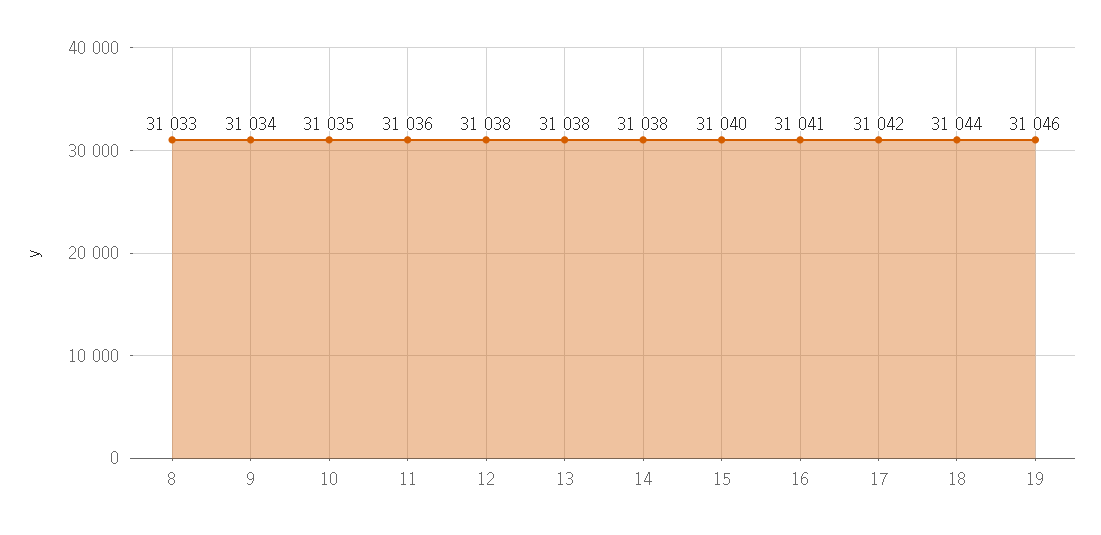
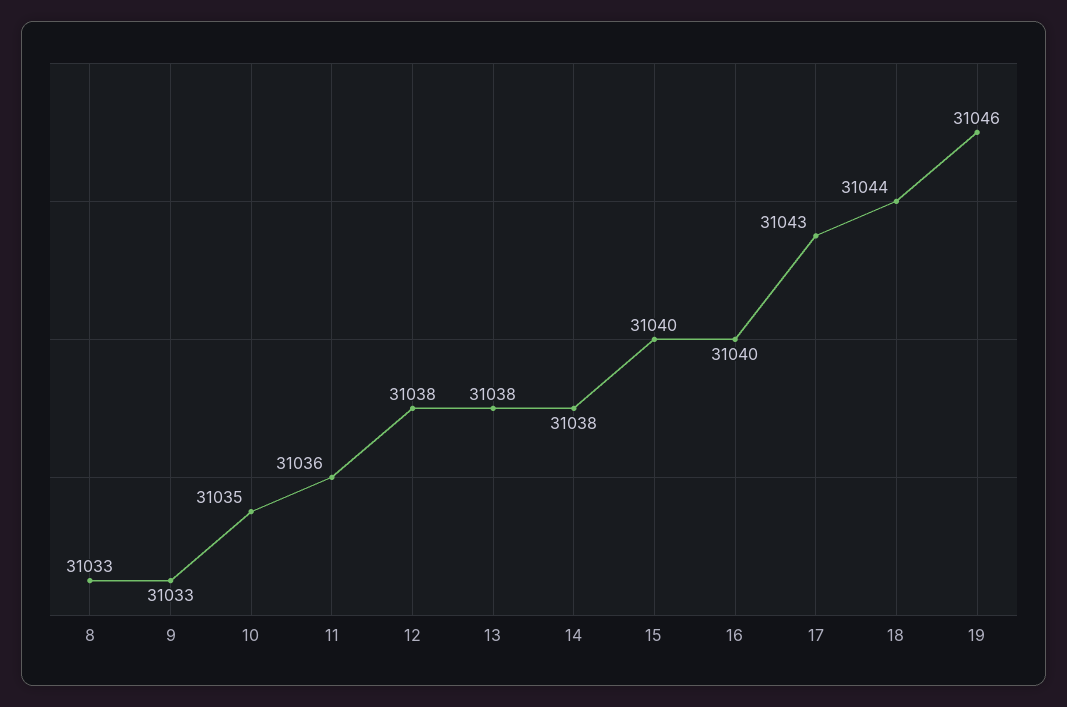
  {
    "8": 31033,
-   "9": 31034,
+   "9": 31033,
    "10": 31035,
    "11": 31036,
    "12": 31038,
    "13": 31038,
    "14": 31038,
    "15": 31040,
-   "16": 31041,
+   "16": 31040,
-   "17": 31042,
+   "17": 31043,
    "18": 31044,
    "19": 31046
  }

